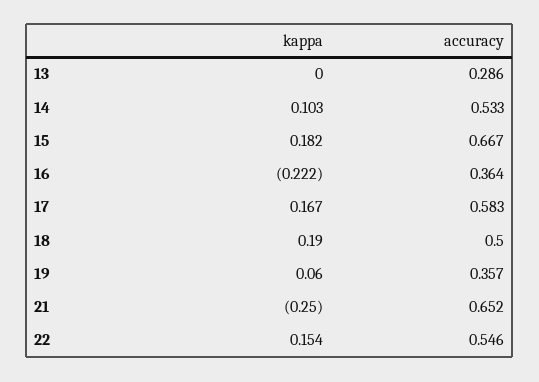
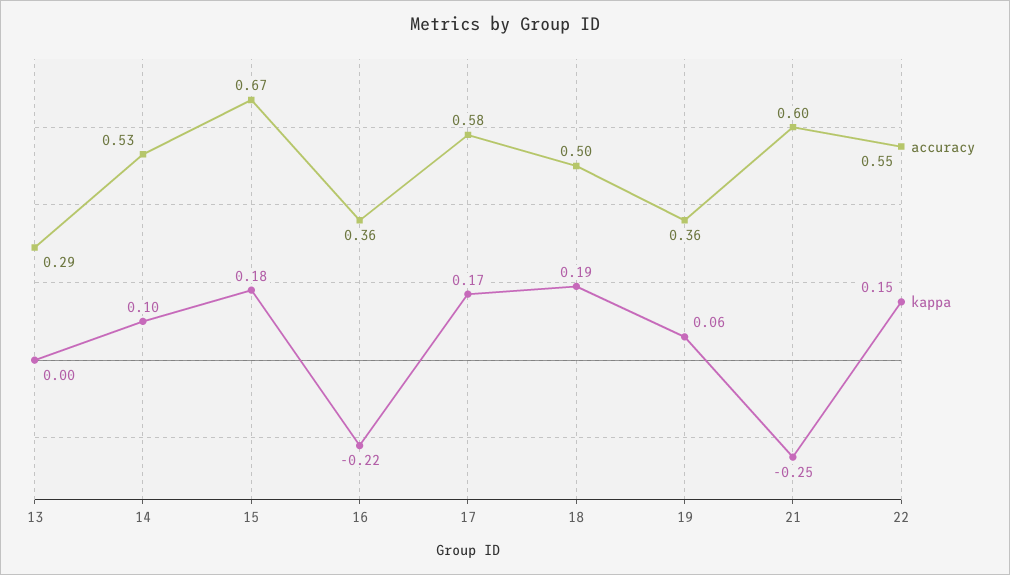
  {
    "kappa": {
      "13": 0,
      "14": 0.103,
      "15": 0.182,
      "16": -0.222,
      "17": 0.167,
      "18": 0.19,
      "19": 0.06,
      "21": -0.25,
      "22": 0.154
    },
    "accuracy": {
      "13": 0.286,
      "14": 0.533,
      "15": 0.667,
      "16": 0.364,
      "17": 0.583,
      "18": 0.5,
      "19": 0.357,
-     "21": 0.652,
+     "21": 0.6,
      "22": 0.546
    }
  }

